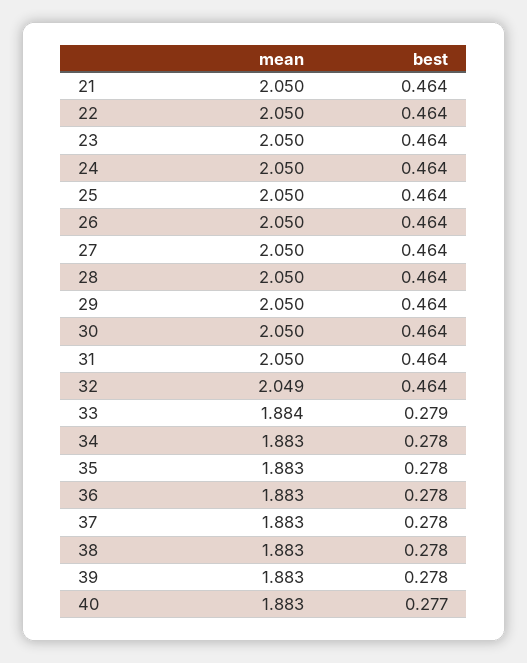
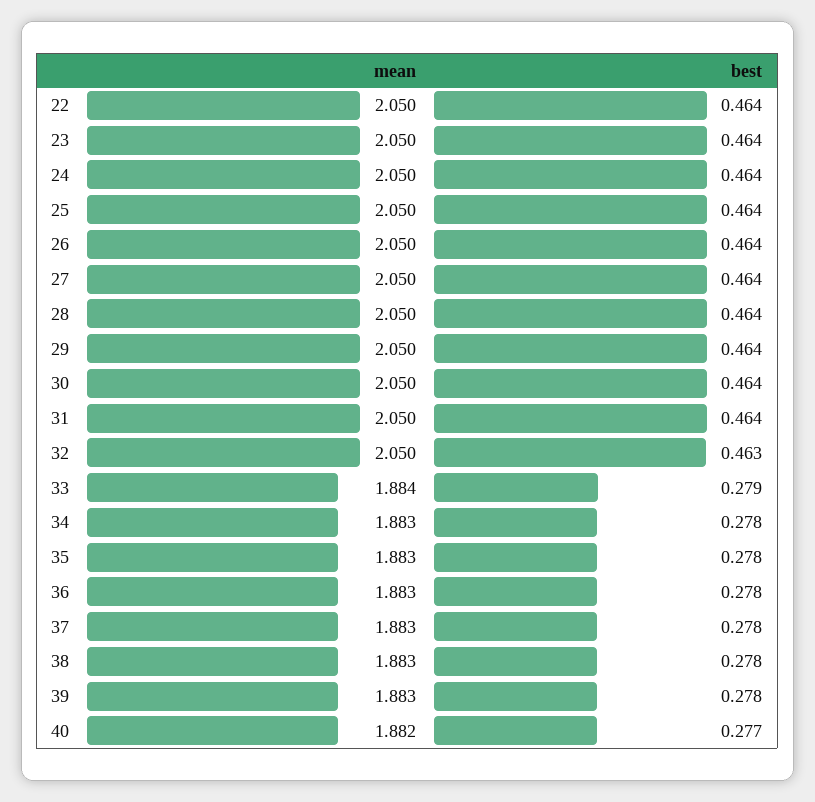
  {
    "mean": {
-     "21": 2.05,
      "22": 2.05,
      "23": 2.05,
      "24": 2.05,
      "25": 2.05,
      "26": 2.05,
      "27": 2.05,
      "28": 2.05,
      "29": 2.05,
      "30": 2.05,
      "31": 2.05,
-     "32": 2.049,
+     "32": 2.05,
      "33": 1.884,
      "34": 1.883,
      "35": 1.883,
      "36": 1.883,
      "37": 1.883,
      "38": 1.883,
      "39": 1.883,
-     "40": 1.883
+     "40": 1.882
    },
    "best": {
-     "21": 0.464,
      "22": 0.464,
      "23": 0.464,
      "24": 0.464,
      "25": 0.464,
      "26": 0.464,
      "27": 0.464,
      "28": 0.464,
      "29": 0.464,
      "30": 0.464,
      "31": 0.464,
-     "32": 0.464,
+     "32": 0.463,
      "33": 0.279,
      "34": 0.278,
      "35": 0.278,
      "36": 0.278,
      "37": 0.278,
      "38": 0.278,
      "39": 0.278,
      "40": 0.277
    }
  }

